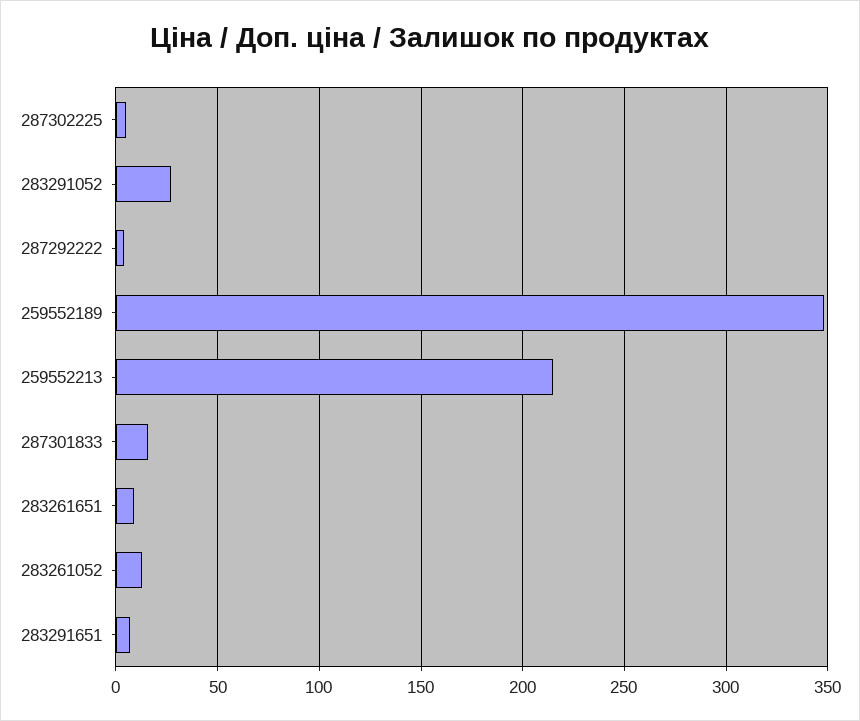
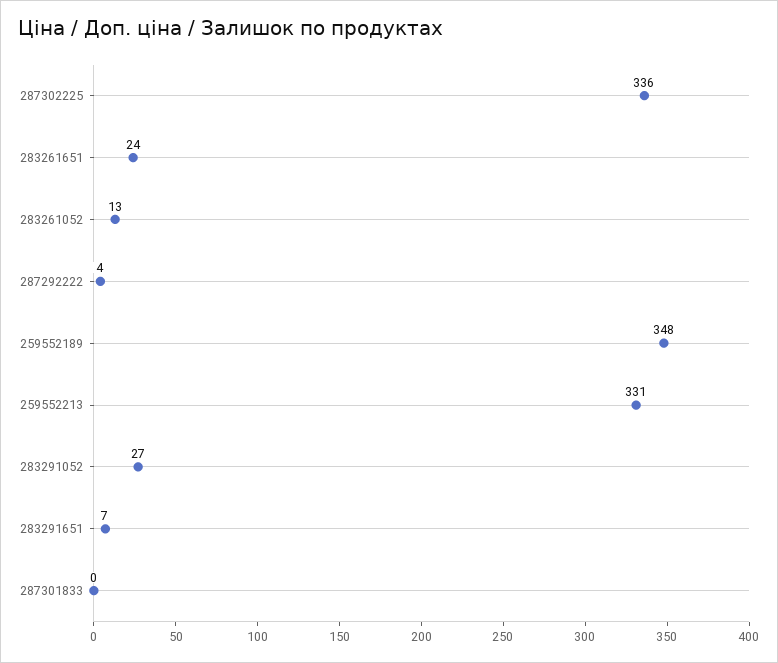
  {
-   "287302225": 5,
+   "287302225": 336,
    "283291052": 27,
    "287292222": 4,
    "259552189": 348,
-   "259552213": 215,
+   "259552213": 331,
-   "287301833": 15,
+   "287301833": 0,
-   "283261651": 10,
+   "283261651": 24,
    "283261052": 13,
    "283291651": 7
  }

